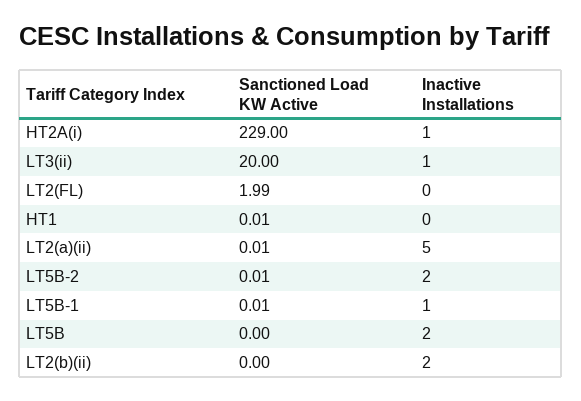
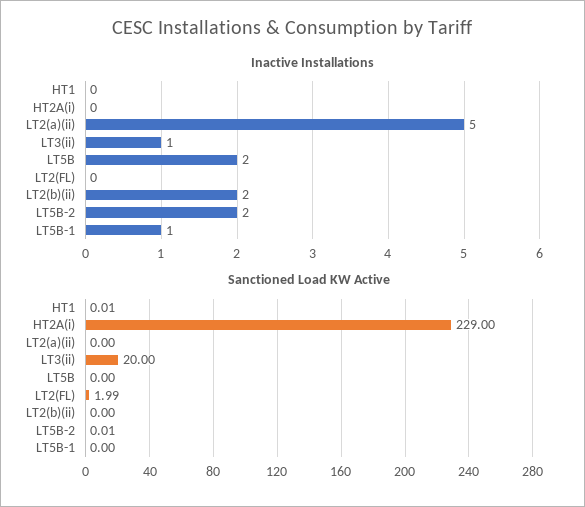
  {
    "Sanctioned Load KW Active": {
      "HT2A(i)": 229,
      "LT3(ii)": 20,
      "LT2(FL)": 1.99,
      "HT1": 0.01,
-     "LT2(a)(ii)": 0.01,
+     "LT2(a)(ii)": 0,
      "LT5B-2": 0.01,
-     "LT5B-1": 0.01,
+     "LT5B-1": 0,
      "LT5B": 0,
      "LT2(b)(ii)": 0
    },
    "Inactive Installations": {
-     "HT2A(i)": 1,
+     "HT2A(i)": 0,
      "LT3(ii)": 1,
      "LT2(FL)": 0,
      "HT1": 0,
      "LT2(a)(ii)": 5,
      "LT5B-2": 2,
      "LT5B-1": 1,
      "LT5B": 2,
      "LT2(b)(ii)": 2
    }
  }

